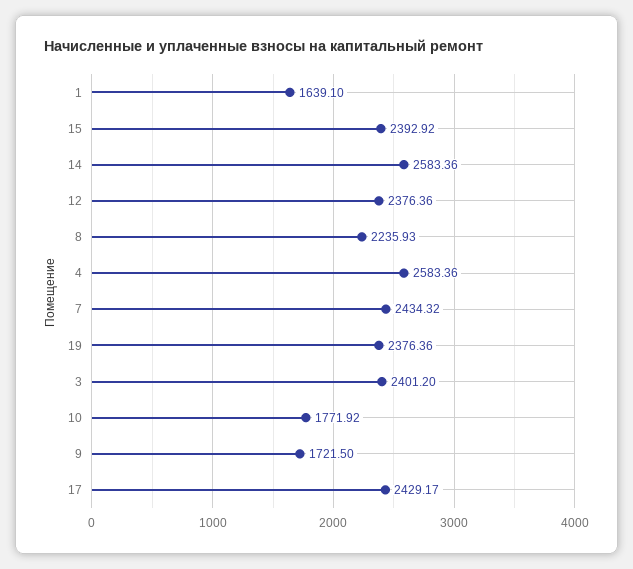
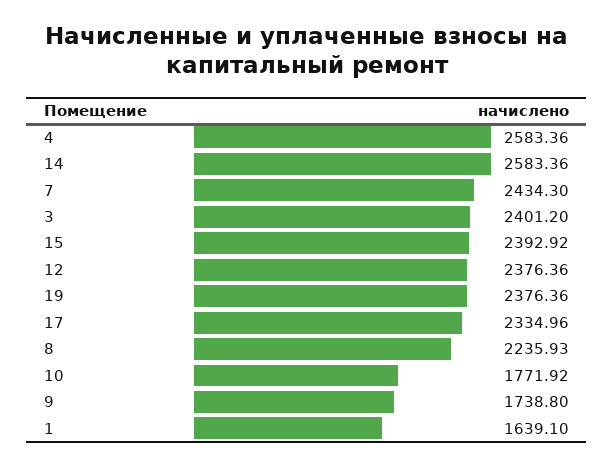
  {
    "1": 1639.1,
    "15": 2392.92,
    "14": 2583.36,
    "12": 2376.36,
    "8": 2235.93,
    "4": 2583.36,
-   "7": 2434.32,
+   "7": 2434.3,
    "19": 2376.36,
    "3": 2401.2,
    "10": 1771.92,
-   "9": 1721.5,
+   "9": 1738.8,
-   "17": 2429.17
+   "17": 2334.96
  }

